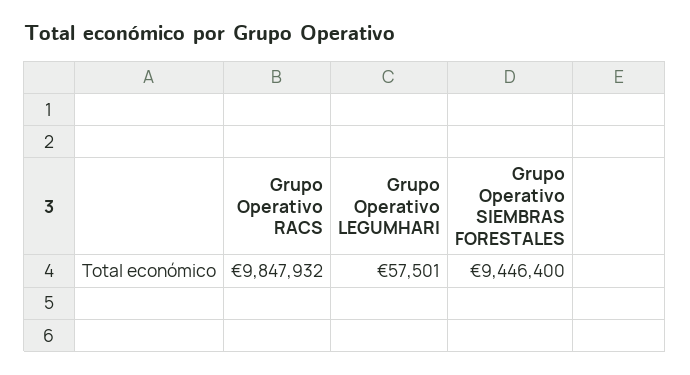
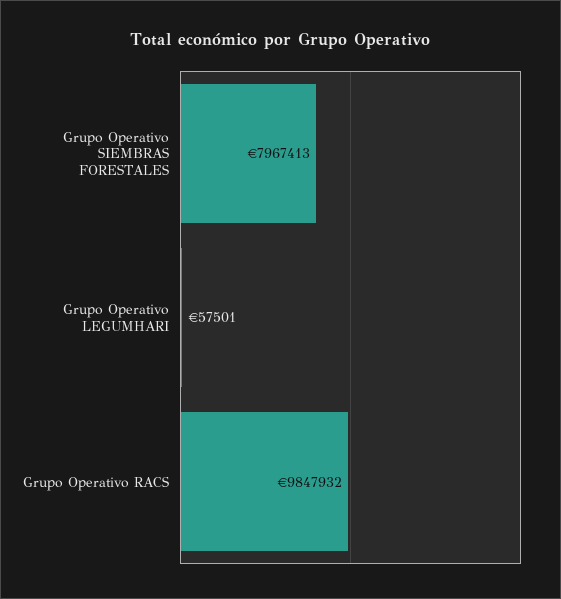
  {
    "Grupo Operativo RACS": 9847932,
    "Grupo Operativo LEGUMHARI": 57501,
-   "Grupo Operativo SIEMBRAS FORESTALES": 9446400
+   "Grupo Operativo SIEMBRAS FORESTALES": 7967413
  }

